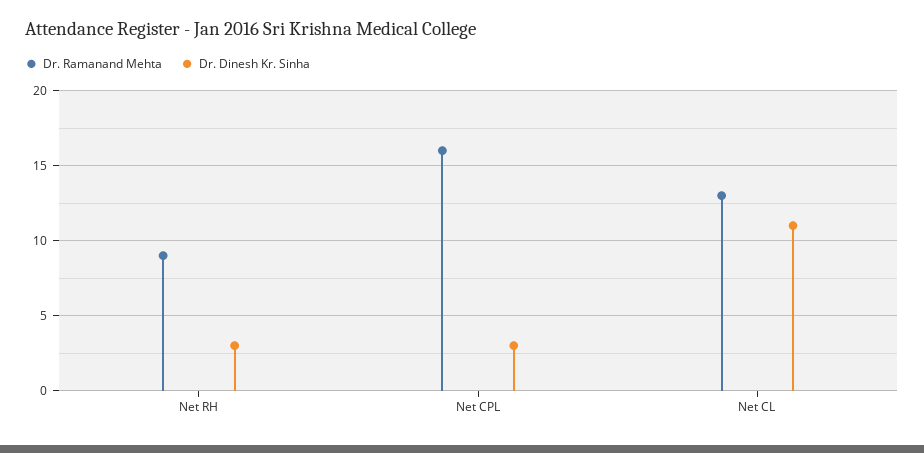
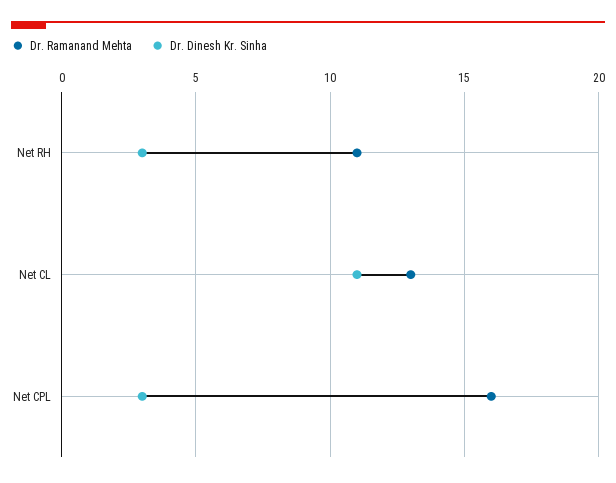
  {
    "Dr. Ramanand Mehta": {
-     "Net RH": 9,
+     "Net RH": 11,
      "Net CPL": 16,
      "Net CL": 13
    },
    "Dr. Dinesh Kr. Sinha": {
      "Net RH": 3,
      "Net CPL": 3,
      "Net CL": 11
    }
  }

